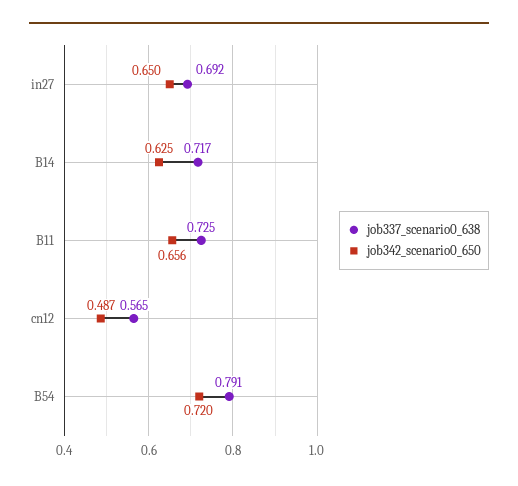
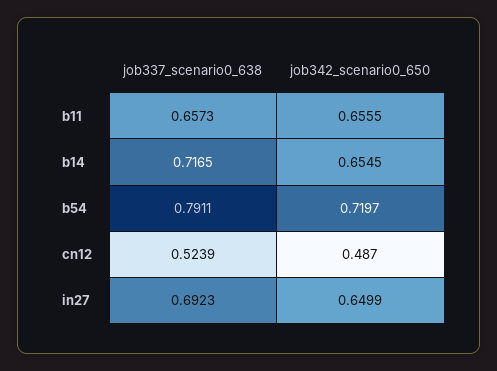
  {
    "job337_scenario0_638": {
      "in27": 0.6923,
      "B14": 0.7165,
-     "B11": 0.725,
+     "B11": 0.6573,
-     "cn12": 0.565,
+     "cn12": 0.5239,
      "B54": 0.7911
    },
    "job342_scenario0_650": {
      "in27": 0.6499,
-     "B14": 0.625,
+     "B14": 0.6545,
      "B11": 0.6555,
      "cn12": 0.487,
      "B54": 0.7197
    }
  }

